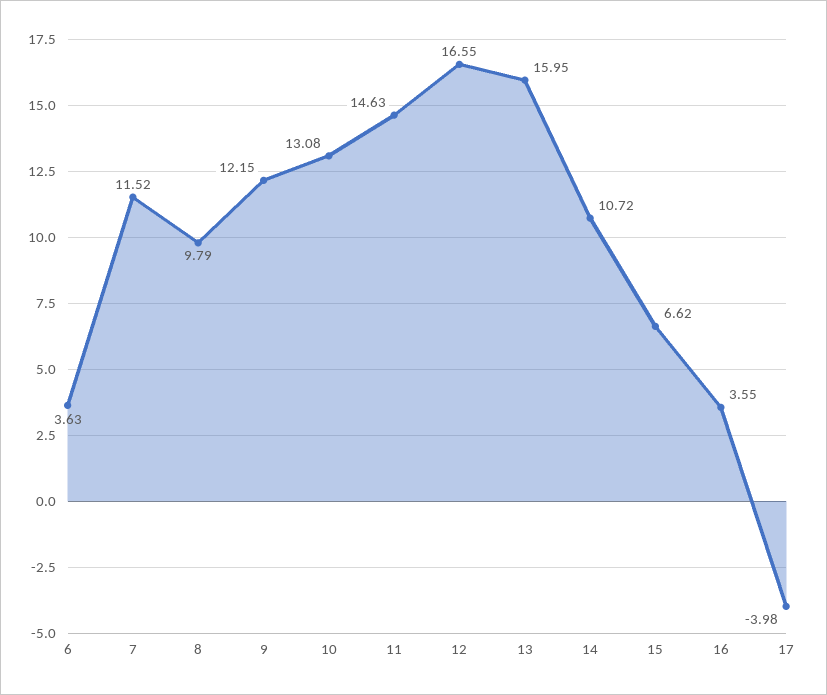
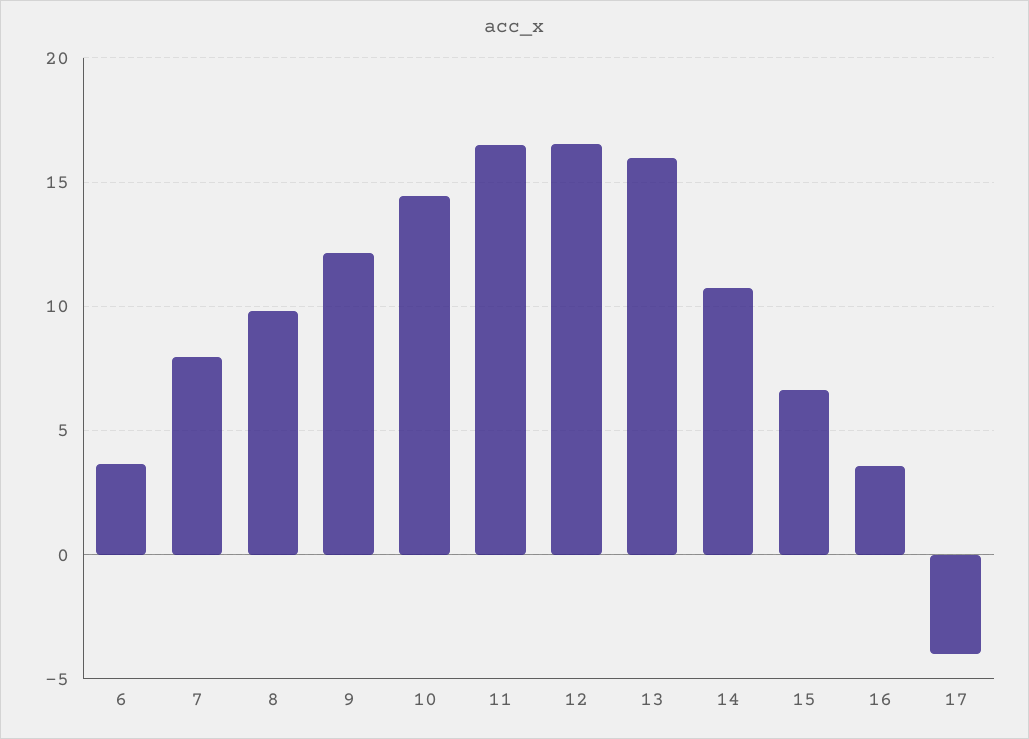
  {
    "6": 3.63,
-   "7": 11.52,
+   "7": 8,
    "8": 9.79,
    "9": 12.15,
-   "10": 13.08,
+   "10": 14.5,
-   "11": 14.63,
+   "11": 16.5,
    "12": 16.55,
    "13": 15.95,
    "14": 10.72,
    "15": 6.62,
    "16": 3.55,
    "17": -3.98
  }

